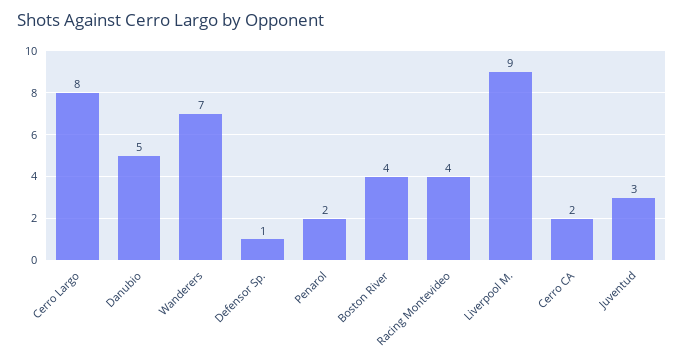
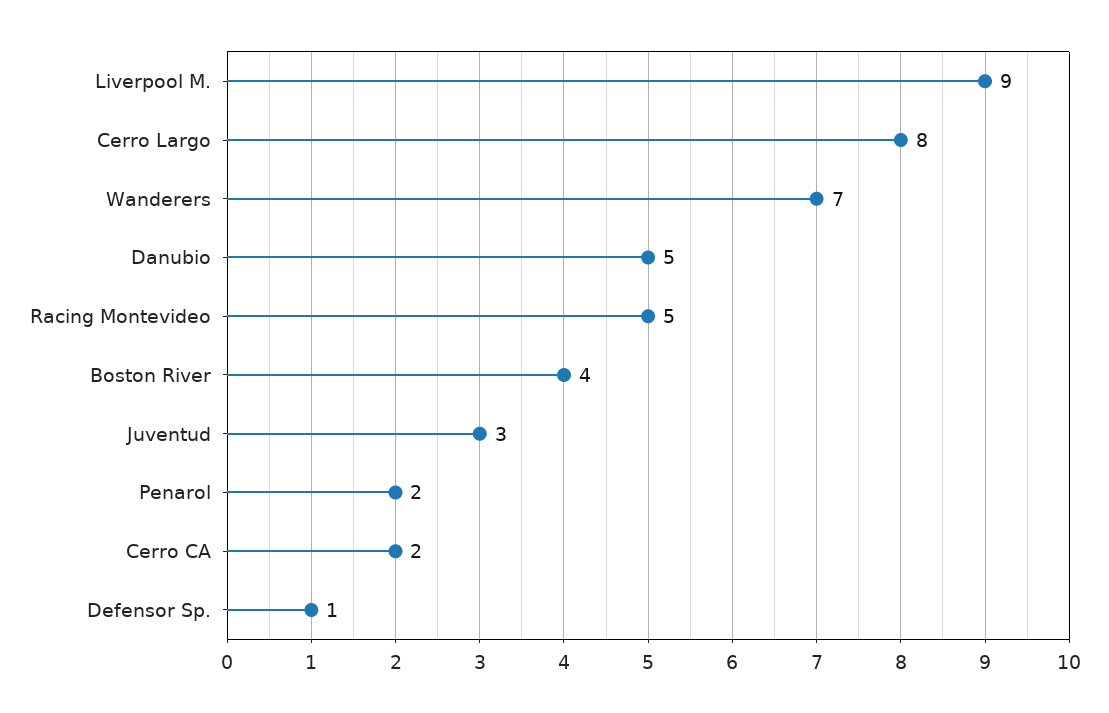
  {
    "Cerro Largo": 8,
    "Danubio": 5,
    "Wanderers": 7,
    "Defensor Sp.": 1,
    "Penarol": 2,
    "Boston River": 4,
-   "Racing Montevideo": 4,
+   "Racing Montevideo": 5,
    "Liverpool M.": 9,
    "Cerro CA": 2,
    "Juventud": 3
  }

